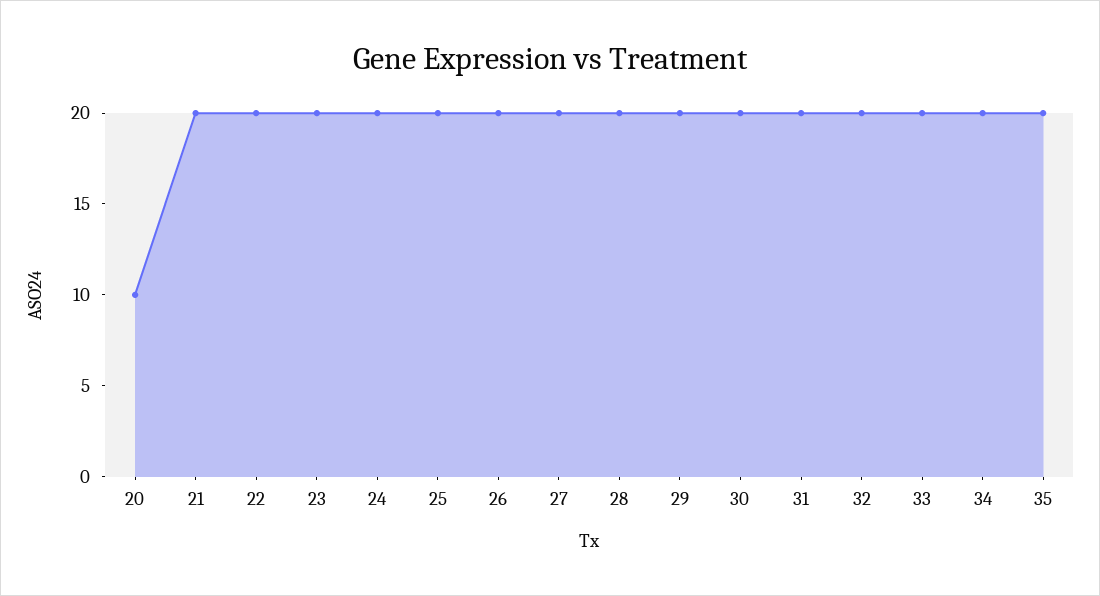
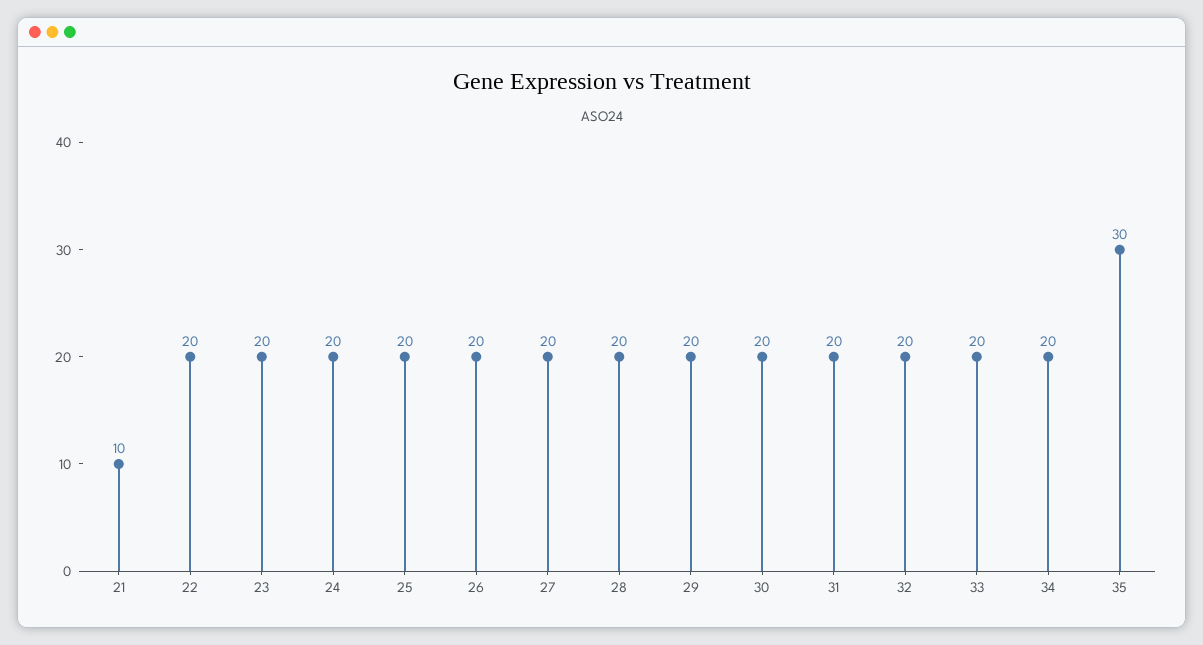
  {
-   "20": 10,
-   "21": 20,
+   "21": 10,
    "22": 20,
    "23": 20,
    "24": 20,
    "25": 20,
    "26": 20,
    "27": 20,
    "28": 20,
    "29": 20,
    "30": 20,
    "31": 20,
    "32": 20,
    "33": 20,
    "34": 20,
-   "35": 20
+   "35": 30
  }

